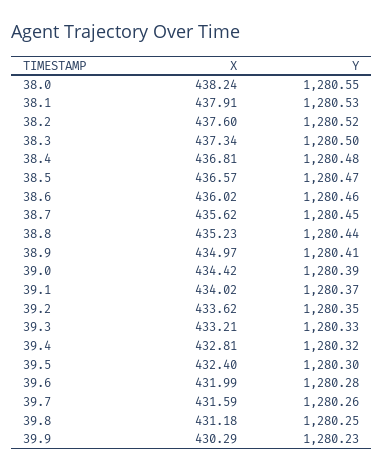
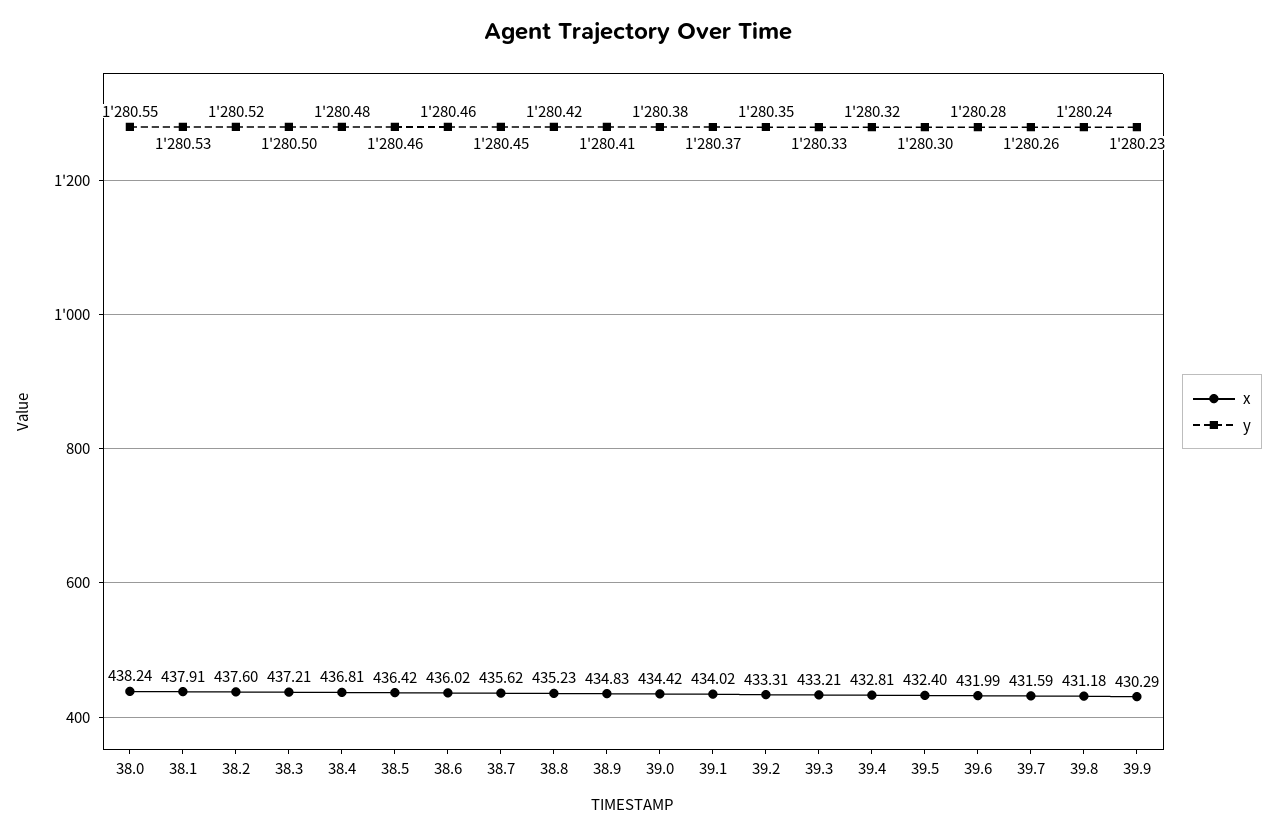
  {
    "X": {
      "38.0": 438.24,
      "38.1": 437.91,
      "38.2": 437.6,
-     "38.3": 437.34,
+     "38.3": 437.21,
      "38.4": 436.81,
-     "38.5": 436.57,
+     "38.5": 436.42,
      "38.6": 436.02,
      "38.7": 435.62,
      "38.8": 435.23,
-     "38.9": 434.97,
+     "38.9": 434.83,
      "39.0": 434.42,
      "39.1": 434.02,
-     "39.2": 433.62,
+     "39.2": 433.31,
      "39.3": 433.21,
      "39.4": 432.81,
      "39.5": 432.4,
      "39.6": 431.99,
      "39.7": 431.59,
      "39.8": 431.18,
      "39.9": 430.29
    },
    "Y": {
      "38.0": 1280.55,
      "38.1": 1280.53,
      "38.2": 1280.52,
      "38.3": 1280.5,
      "38.4": 1280.48,
-     "38.5": 1280.47,
+     "38.5": 1280.46,
      "38.6": 1280.46,
      "38.7": 1280.45,
-     "38.8": 1280.44,
+     "38.8": 1280.42,
      "38.9": 1280.41,
-     "39.0": 1280.39,
+     "39.0": 1280.38,
      "39.1": 1280.37,
      "39.2": 1280.35,
      "39.3": 1280.33,
      "39.4": 1280.32,
      "39.5": 1280.3,
      "39.6": 1280.28,
      "39.7": 1280.26,
-     "39.8": 1280.25,
+     "39.8": 1280.24,
      "39.9": 1280.23
    }
  }

